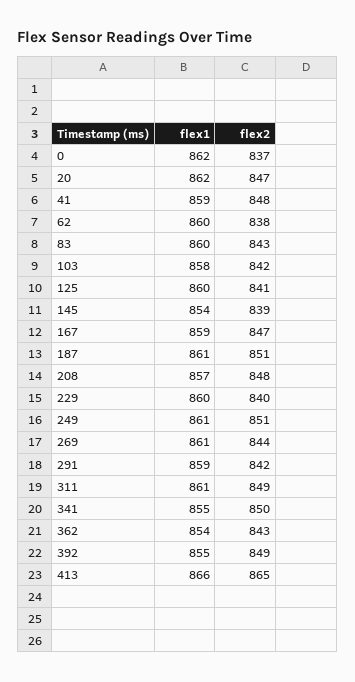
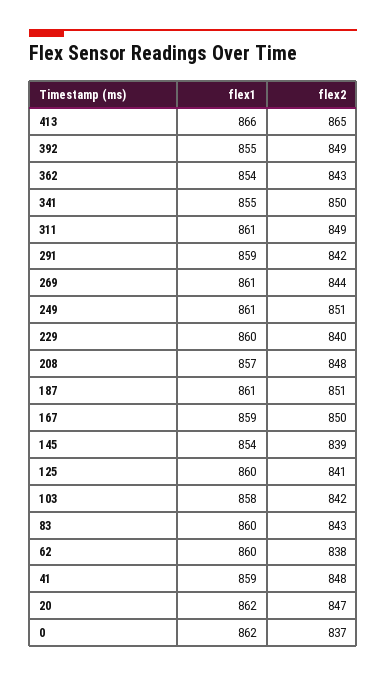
  {
    "flex1": {
      "0": 862,
      "20": 862,
      "41": 859,
      "62": 860,
      "83": 860,
      "103": 858,
      "125": 860,
      "145": 854,
      "167": 859,
      "187": 861,
      "208": 857,
      "229": 860,
      "249": 861,
      "269": 861,
      "291": 859,
      "311": 861,
      "341": 855,
      "362": 854,
      "392": 855,
      "413": 866
    },
    "flex2": {
      "0": 837,
      "20": 847,
      "41": 848,
      "62": 838,
      "83": 843,
      "103": 842,
      "125": 841,
      "145": 839,
-     "167": 847,
+     "167": 850,
      "187": 851,
      "208": 848,
      "229": 840,
      "249": 851,
      "269": 844,
      "291": 842,
      "311": 849,
      "341": 850,
      "362": 843,
      "392": 849,
      "413": 865
    }
  }

